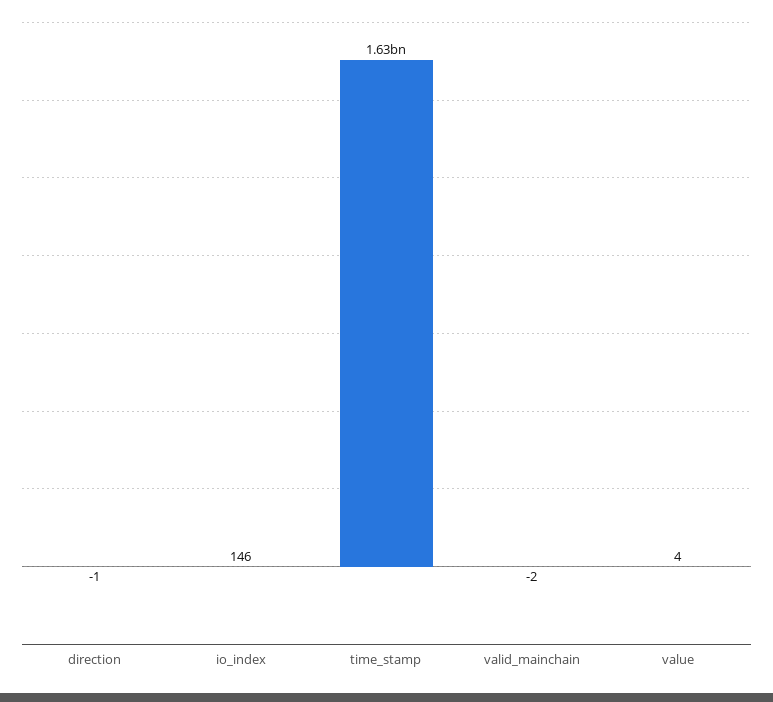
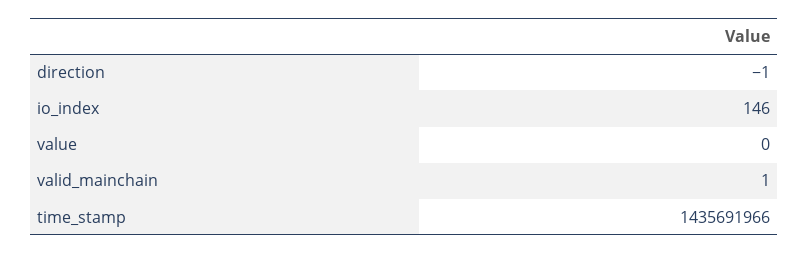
  {
    "direction": -1,
    "io_index": 146,
-   "time_stamp": 1630000000,
+   "time_stamp": 1435691966,
-   "valid_mainchain": -2,
+   "valid_mainchain": 1,
-   "value": 4
+   "value": 0
  }

